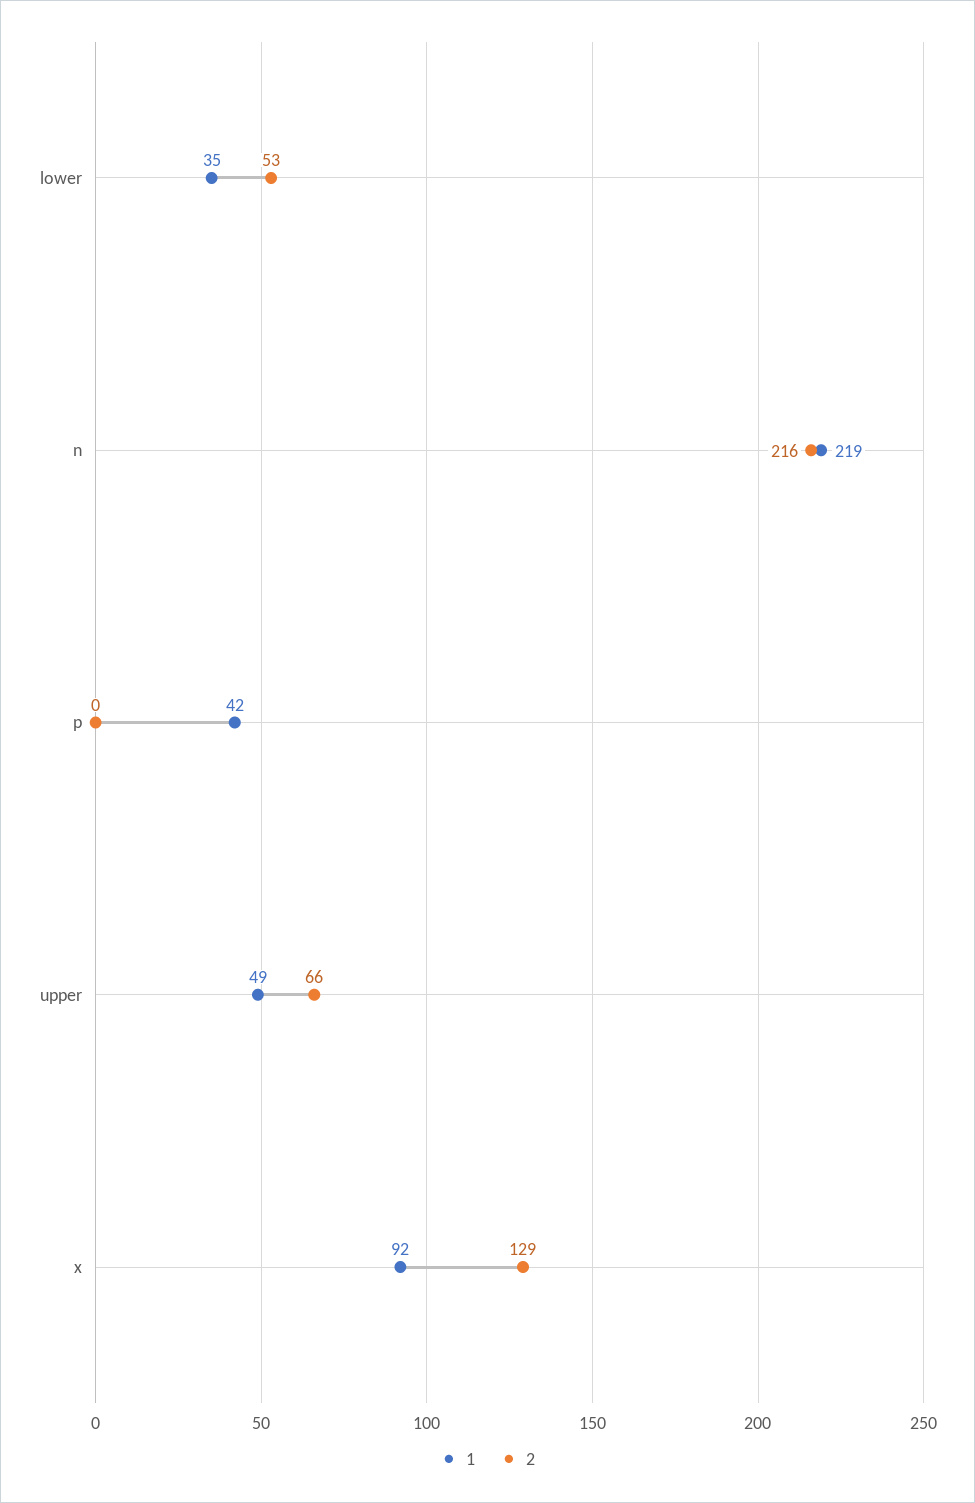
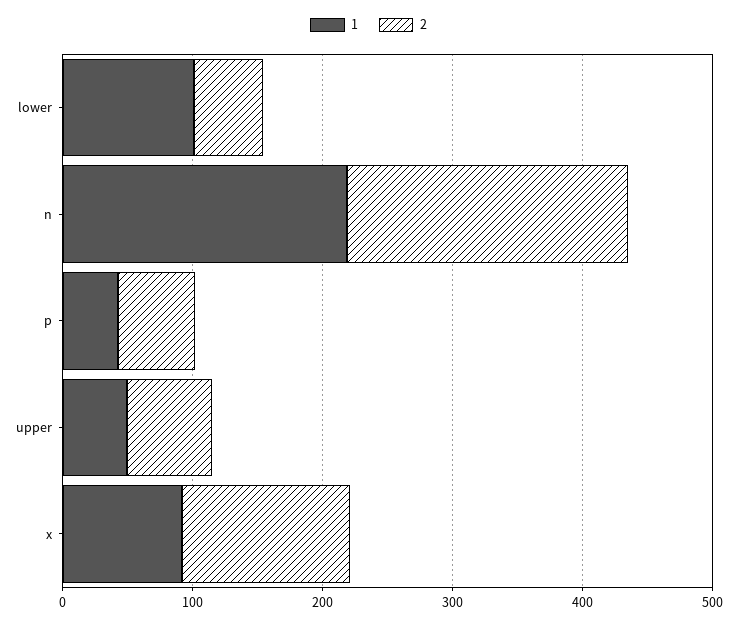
  {
    "1": {
-     "lower": 35,
+     "lower": 100,
      "n": 219,
      "p": 42,
      "upper": 49,
      "x": 92
    },
    "2": {
      "lower": 53,
      "n": 216,
-     "p": 0,
+     "p": 60,
      "upper": 66,
      "x": 129
    }
  }

